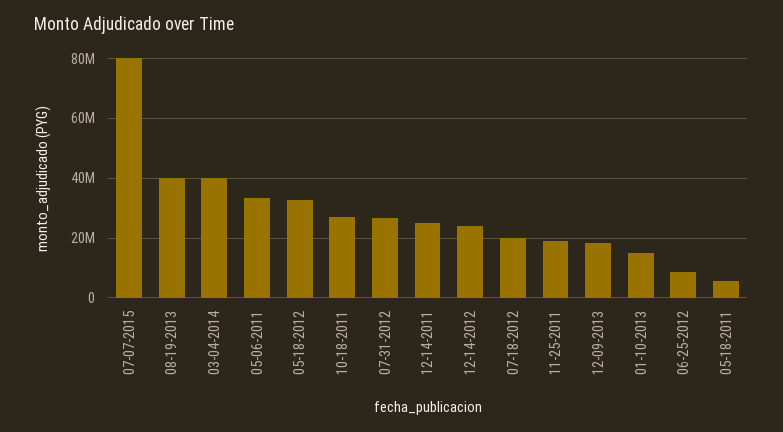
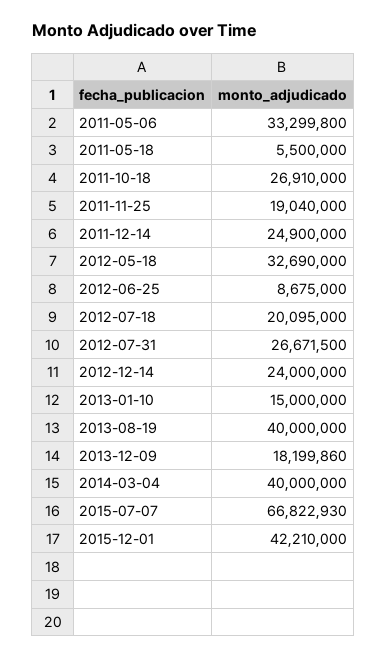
  {
-   "07-07-2015": 80000000,
+   "07-07-2015": 66822930,
    "08-19-2013": 40000000,
    "03-04-2014": 40000000,
    "05-06-2011": 33299800,
    "05-18-2012": 32690000,
    "10-18-2011": 26910000,
    "07-31-2012": 26671500,
    "12-14-2011": 24900000,
    "12-14-2012": 24000000,
    "07-18-2012": 20095000,
    "11-25-2011": 19040000,
    "12-09-2013": 18199860,
    "01-10-2013": 15000000,
    "06-25-2012": 8675000,
-   "05-18-2011": 5500000
+   "05-18-2011": 5500000,
+   "2015-12-01": 42210000
  }

